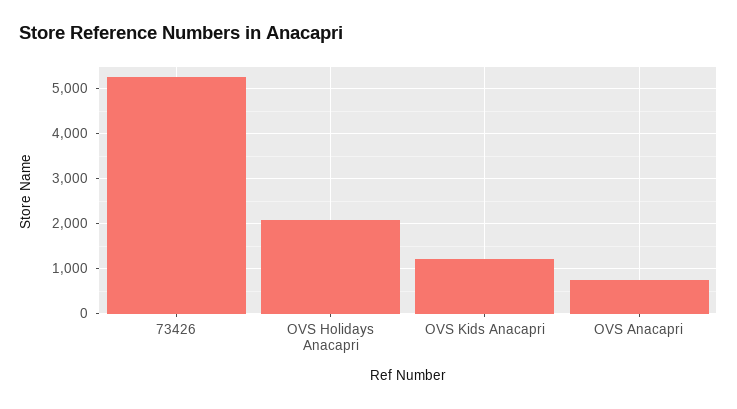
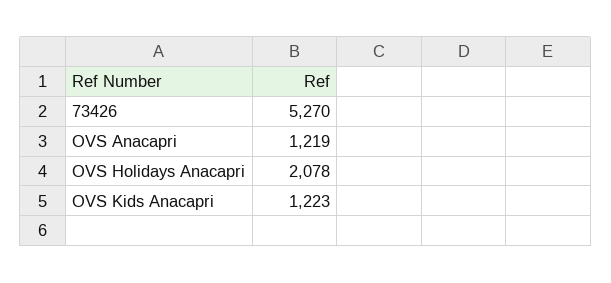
  {
    "73426": 5270,
    "OVS Holidays Anacapri": 2078,
    "OVS Kids Anacapri": 1223,
-   "OVS Anacapri": 800
+   "OVS Anacapri": 1219
  }

